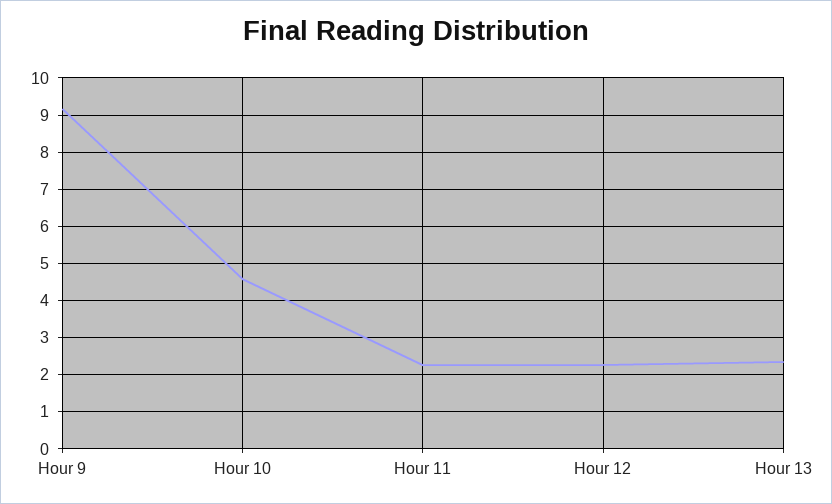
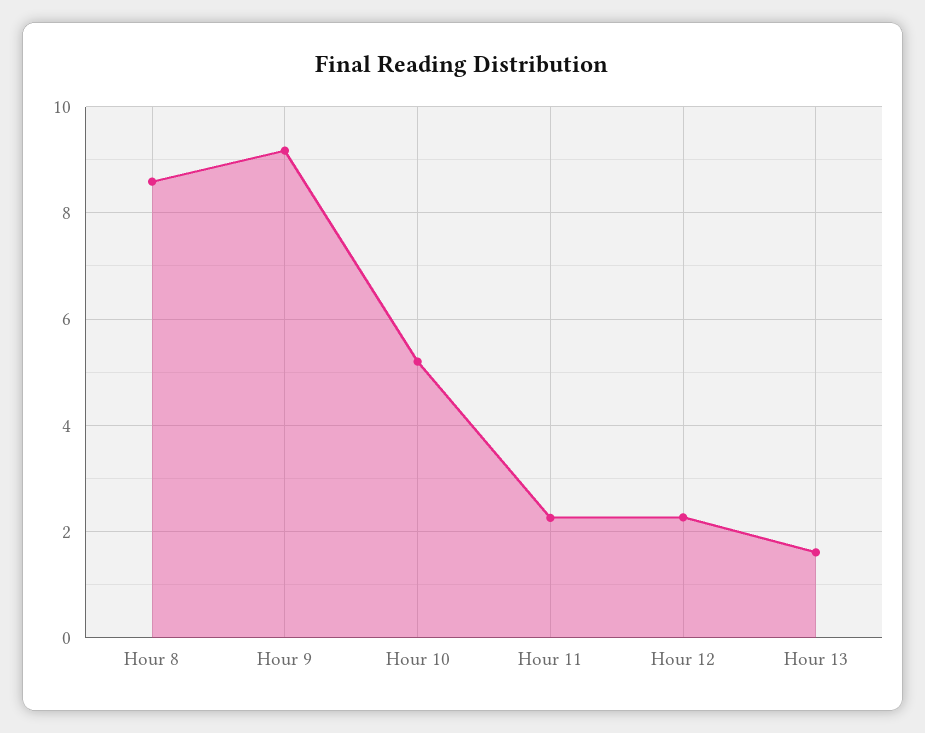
  {
    "Hour 9": 9.2,
-   "Hour 10": 4.6,
+   "Hour 10": 5.2,
    "Hour 11": 2.2,
    "Hour 12": 2.2,
-   "Hour 13": 2.4
+   "Hour 13": 1.6,
+   "Hour 8": 8.6
  }

